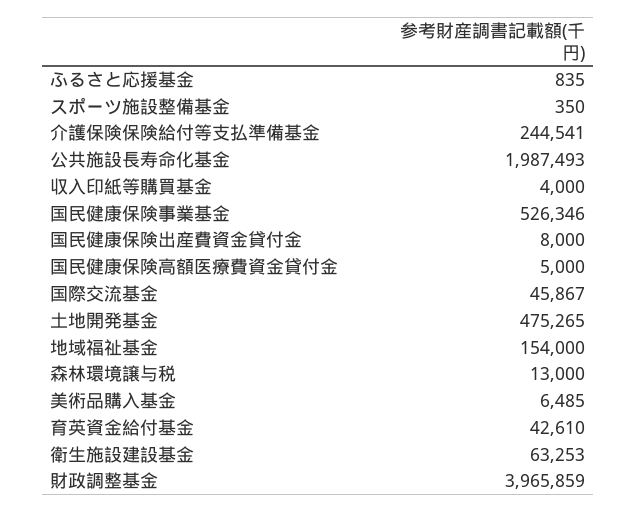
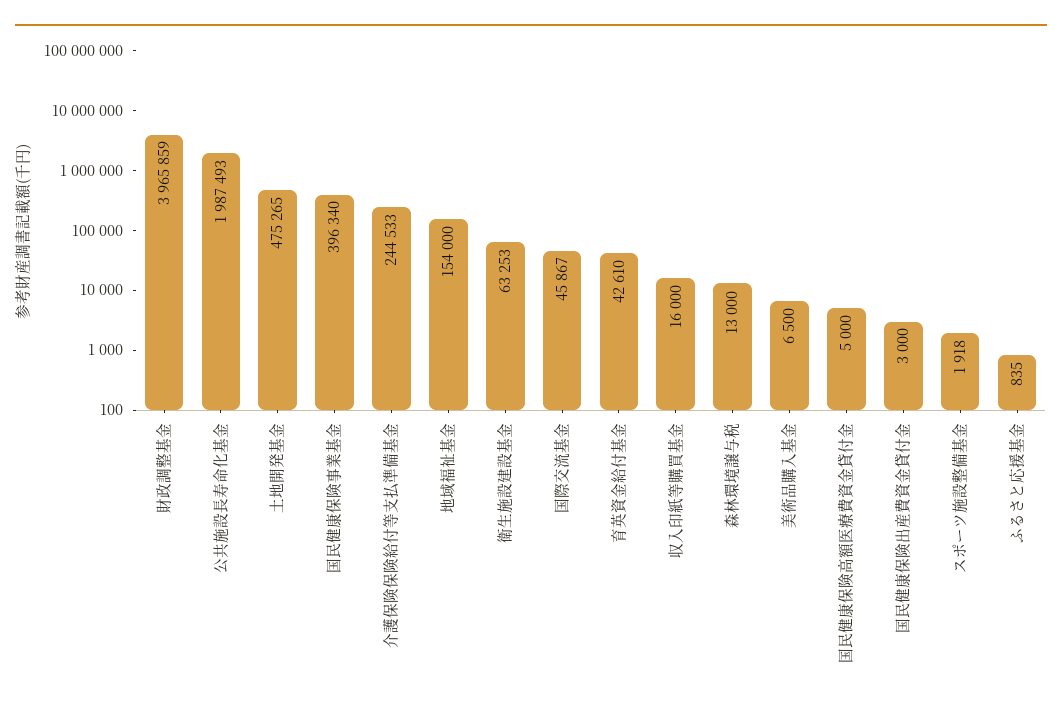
  {
    "ふるさと応援基金": 835,
-   "スポーツ施設整備基金": 350,
+   "スポーツ施設整備基金": 1918,
-   "介護保険保険給付等支払準備基金": 244541,
+   "介護保険保険給付等支払準備基金": 244533,
    "公共施設長寿命化基金": 1987493,
-   "収入印紙等購買基金": 4000,
+   "収入印紙等購買基金": 16000,
-   "国民健康保険事業基金": 526346,
+   "国民健康保険事業基金": 396340,
-   "国民健康保険出産費資金貸付金": 8000,
+   "国民健康保険出産費資金貸付金": 3000,
    "国民健康保険高額医療費資金貸付金": 5000,
    "国際交流基金": 45867,
    "土地開発基金": 475265,
    "地域福祉基金": 154000,
    "森林環境譲与税": 13000,
-   "美術品購入基金": 6485,
+   "美術品購入基金": 6500,
    "育英資金給付基金": 42610,
    "衛生施設建設基金": 63253,
    "財政調整基金": 3965859
  }

